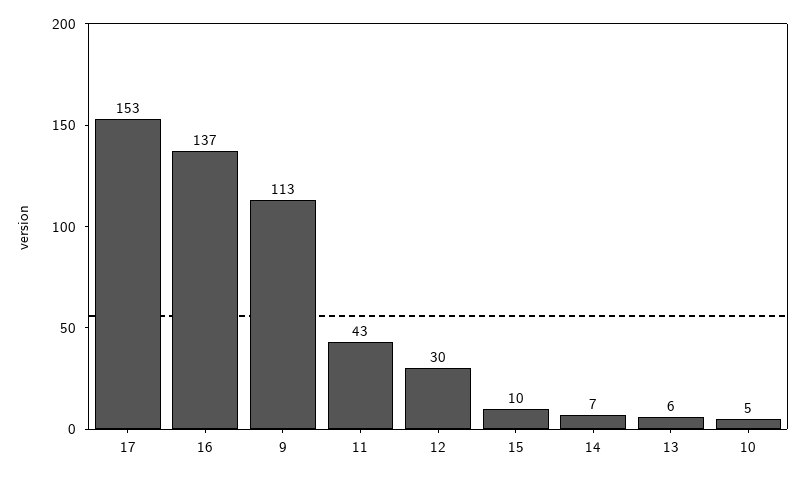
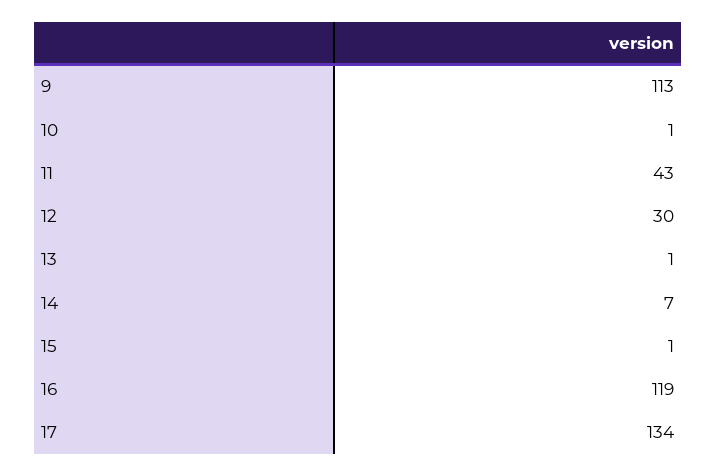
  {
-   "17": 153,
+   "17": 134,
-   "16": 137,
+   "16": 119,
    "9": 113,
    "11": 43,
    "12": 30,
-   "15": 10,
+   "15": 1,
    "14": 7,
-   "13": 6,
+   "13": 1,
-   "10": 5
+   "10": 1
  }

